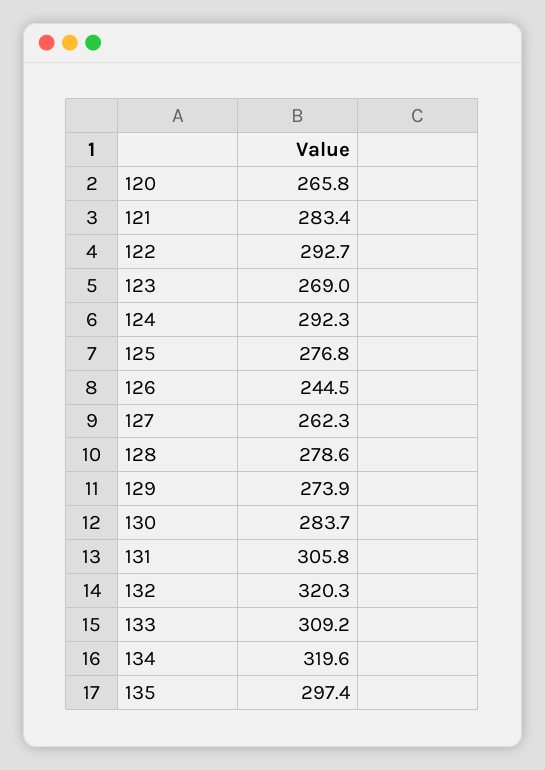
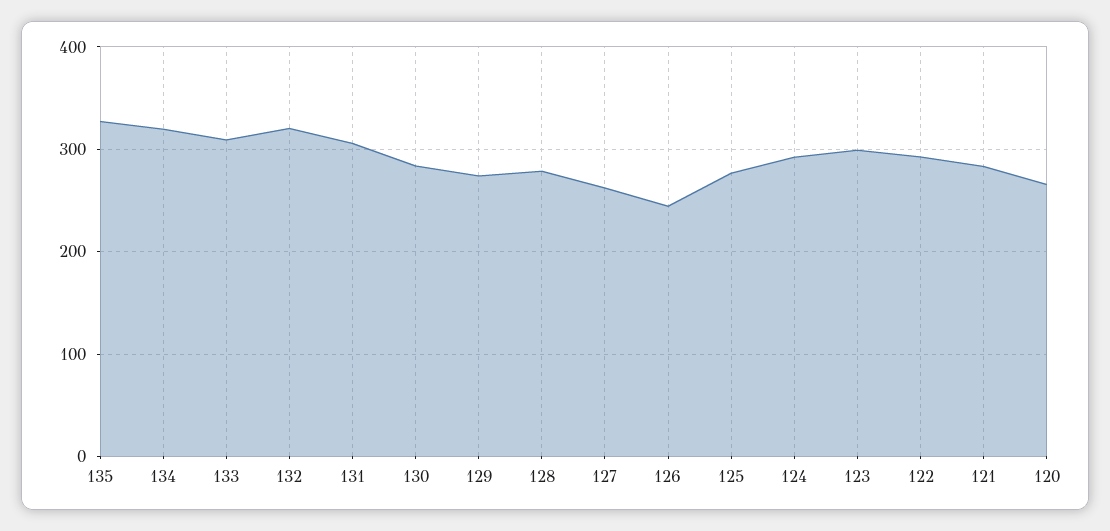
  {
    "120": 265.8,
    "121": 283.4,
    "122": 292.7,
-   "123": 269,
+   "123": 300,
    "124": 292.3,
    "125": 276.8,
    "126": 244.5,
    "127": 262.3,
    "128": 278.6,
    "129": 273.9,
    "130": 283.7,
    "131": 305.8,
    "132": 320.3,
    "133": 309.2,
    "134": 319.6,
-   "135": 297.4
+   "135": 330
  }

